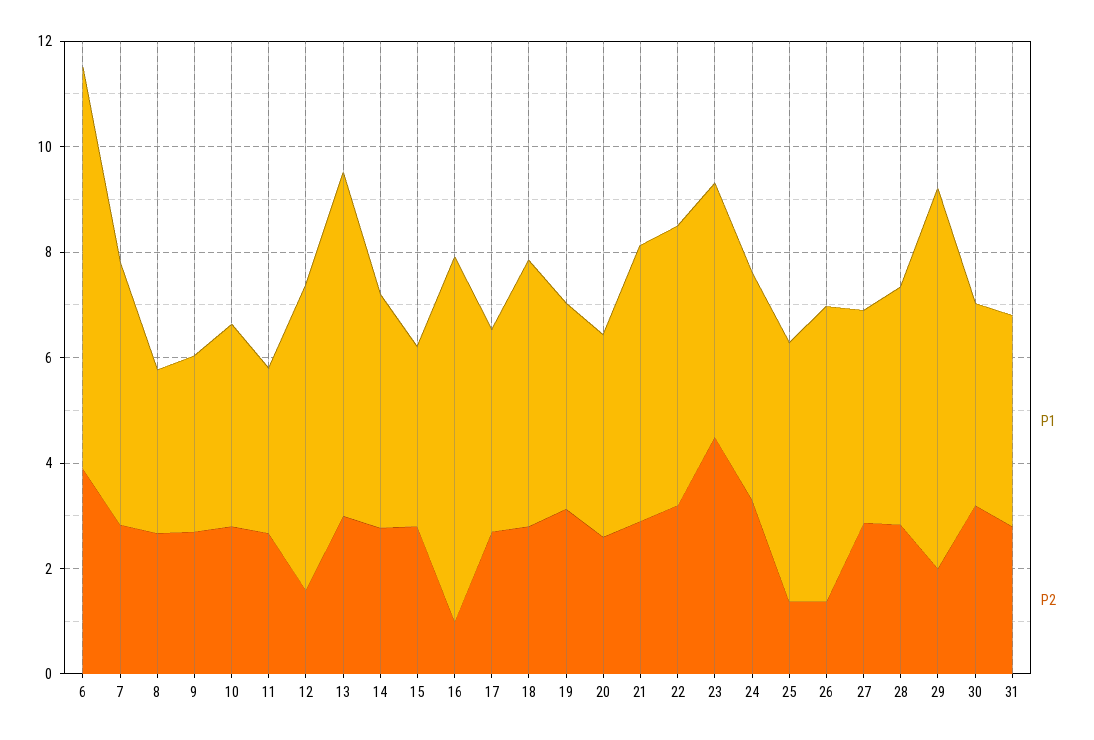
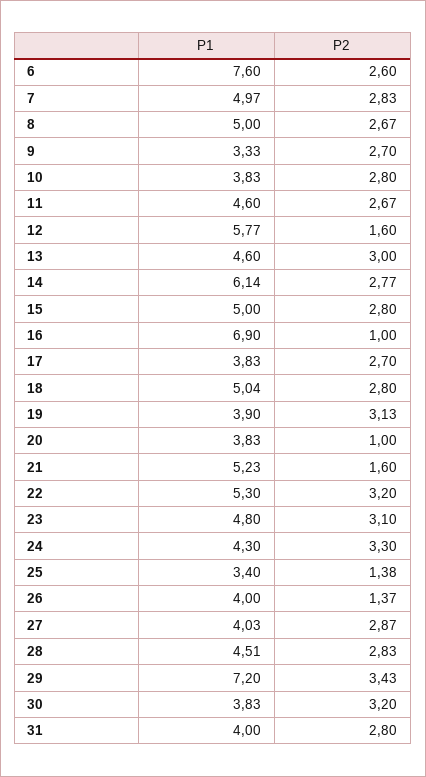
  {
    "P1": {
      "6": 7.6,
      "7": 4.97,
-     "8": 3,
+     "8": 5,
      "9": 3.33,
      "10": 3.83,
-     "11": 3,
+     "11": 4.6,
      "12": 5.77,
-     "13": 6.5,
+     "13": 4.6,
-     "14": 4.5,
+     "14": 6.14,
-     "15": 3.5,
+     "15": 5,
      "16": 6.9,
      "17": 3.83,
      "18": 5.04,
      "19": 3.9,
      "20": 3.83,
      "21": 5.23,
      "22": 5.3,
      "23": 4.8,
      "24": 4.3,
-     "25": 5,
+     "25": 3.4,
-     "26": 5.5,
+     "26": 4,
      "27": 4.03,
      "28": 4.51,
      "29": 7.2,
      "30": 3.83,
      "31": 4
    },
    "P2": {
-     "6": 4,
+     "6": 2.6,
      "7": 2.83,
      "8": 2.67,
      "9": 2.7,
      "10": 2.8,
      "11": 2.67,
      "12": 1.6,
      "13": 3,
      "14": 2.77,
      "15": 2.8,
      "16": 1,
      "17": 2.7,
      "18": 2.8,
      "19": 3.13,
-     "20": 2.5,
+     "20": 1,
-     "21": 3,
+     "21": 1.6,
      "22": 3.2,
-     "23": 4.5,
+     "23": 3.1,
      "24": 3.3,
      "25": 1.38,
      "26": 1.37,
      "27": 2.87,
      "28": 2.83,
-     "29": 2,
+     "29": 3.43,
      "30": 3.2,
      "31": 2.8
    }
  }

